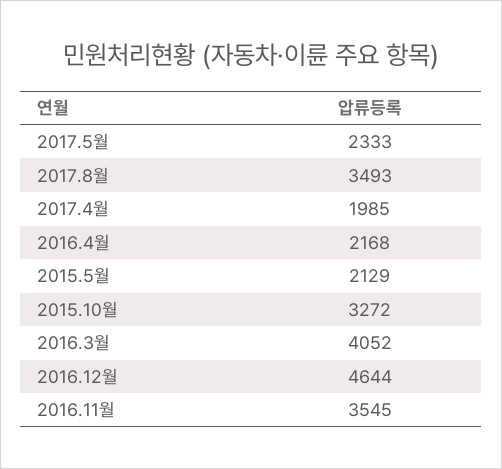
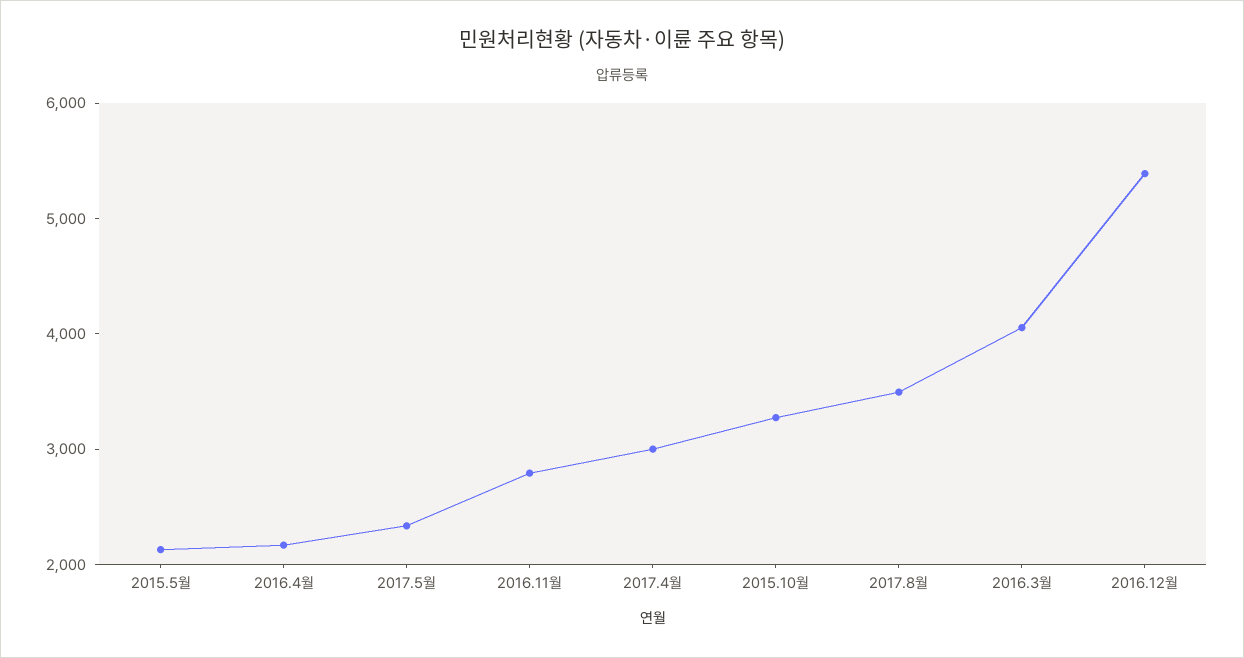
  {
    "2017.5월": 2333,
    "2017.8월": 3493,
-   "2017.4월": 1985,
+   "2017.4월": 3000,
    "2016.4월": 2168,
    "2015.5월": 2129,
    "2015.10월": 3272,
    "2016.3월": 4052,
-   "2016.12월": 4644,
+   "2016.12월": 5400,
-   "2016.11월": 3545
+   "2016.11월": 2800
  }

